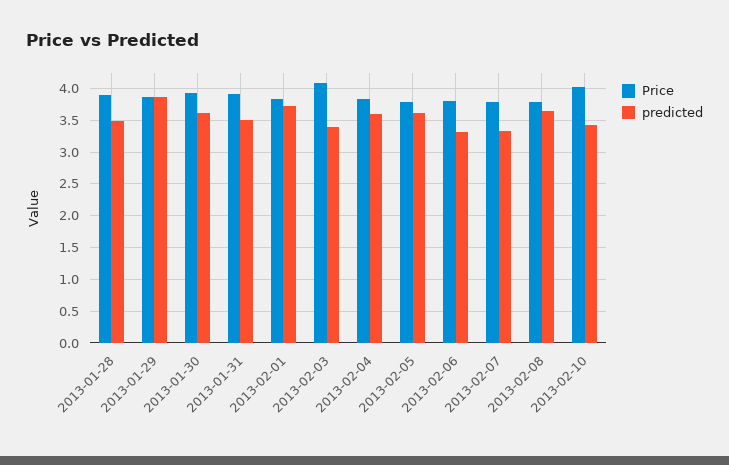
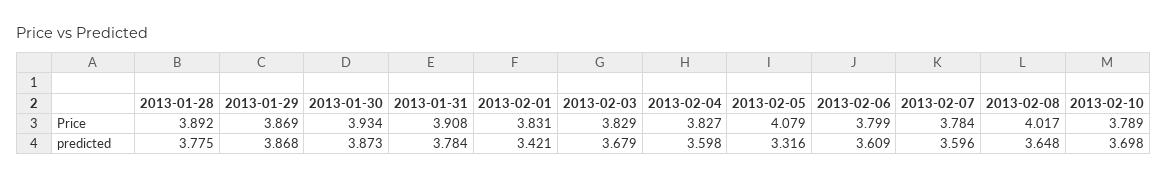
  {
    "Price": {
      "2013-01-28": 3.892,
      "2013-01-29": 3.869,
      "2013-01-30": 3.934,
      "2013-01-31": 3.908,
      "2013-02-01": 3.831,
-     "2013-02-03": 4.1,
+     "2013-02-03": 3.829,
      "2013-02-04": 3.827,
-     "2013-02-05": 3.8,
+     "2013-02-05": 4.079,
      "2013-02-06": 3.799,
      "2013-02-07": 3.784,
-     "2013-02-08": 3.8,
+     "2013-02-08": 4.017,
-     "2013-02-10": 4
+     "2013-02-10": 3.789
    },
    "predicted": {
-     "2013-01-28": 3.5,
+     "2013-01-28": 3.775,
      "2013-01-29": 3.868,
-     "2013-01-30": 3.6,
+     "2013-01-30": 3.873,
-     "2013-01-31": 3.5,
+     "2013-01-31": 3.784,
-     "2013-02-01": 3.7,
+     "2013-02-01": 3.421,
-     "2013-02-03": 3.4,
+     "2013-02-03": 3.679,
      "2013-02-04": 3.598,
-     "2013-02-05": 3.6,
+     "2013-02-05": 3.316,
-     "2013-02-06": 3.3,
+     "2013-02-06": 3.609,
-     "2013-02-07": 3.3,
+     "2013-02-07": 3.596,
      "2013-02-08": 3.648,
-     "2013-02-10": 3.4
+     "2013-02-10": 3.698
    }
  }

